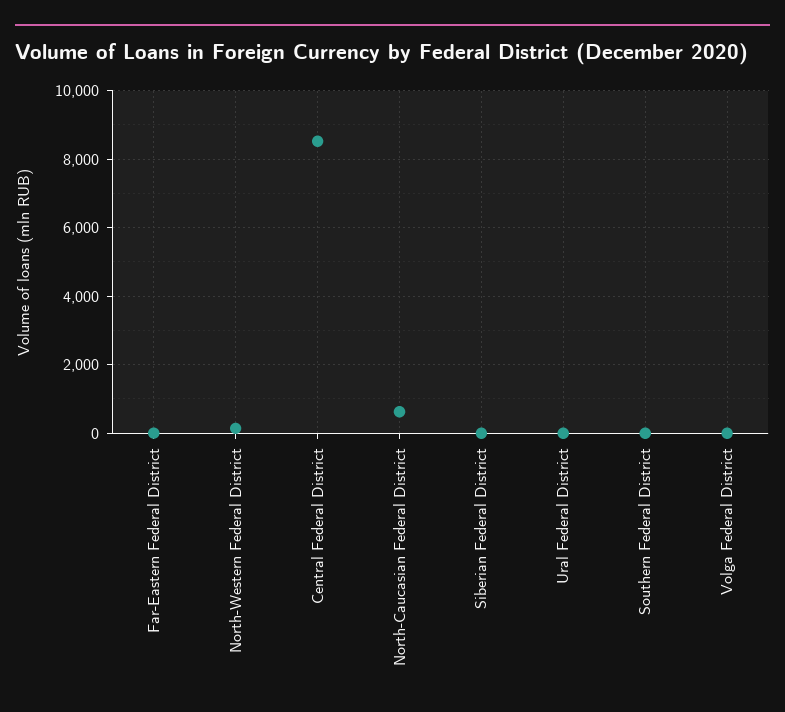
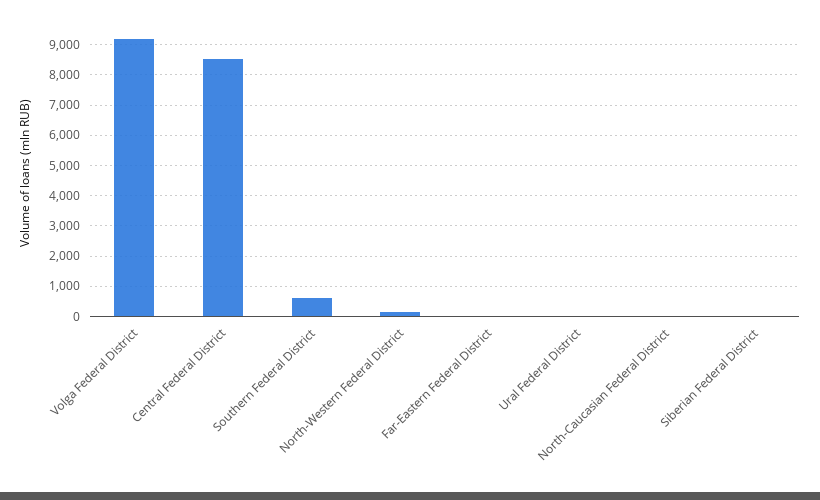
  {
    "Far-Eastern Federal District": 0,
    "North-Western Federal District": 200,
    "Central Federal District": 8600,
-   "North-Caucasian Federal District": 600,
+   "North-Caucasian Federal District": 0,
    "Siberian Federal District": 0,
    "Ural Federal District": 0,
-   "Southern Federal District": 0,
+   "Southern Federal District": 600,
-   "Volga Federal District": 0
+   "Volga Federal District": 9200
  }

